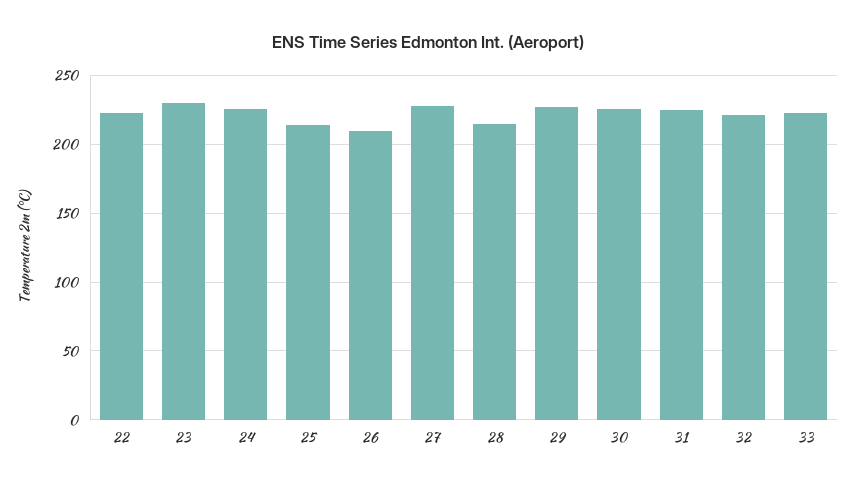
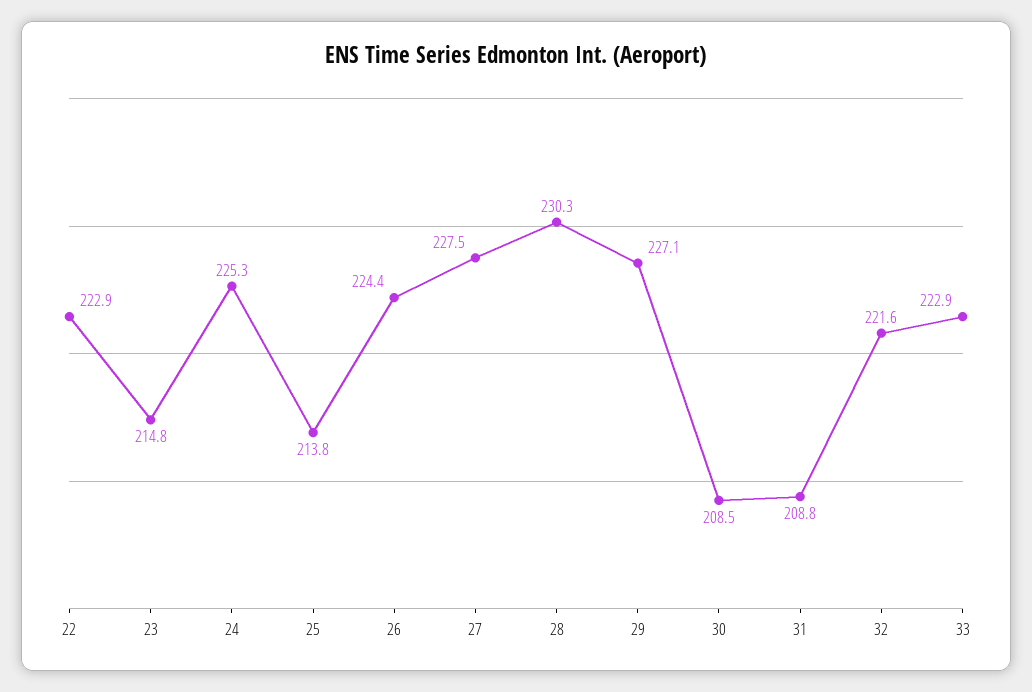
  {
    "22": 222.9,
-   "23": 230,
+   "23": 214.8,
    "24": 225.3,
    "25": 213.8,
-   "26": 210,
+   "26": 224.4,
    "27": 227.5,
-   "28": 215,
+   "28": 230.3,
    "29": 227.1,
-   "30": 225,
+   "30": 208.5,
-   "31": 225,
+   "31": 208.8,
    "32": 221.6,
    "33": 222.9
  }

